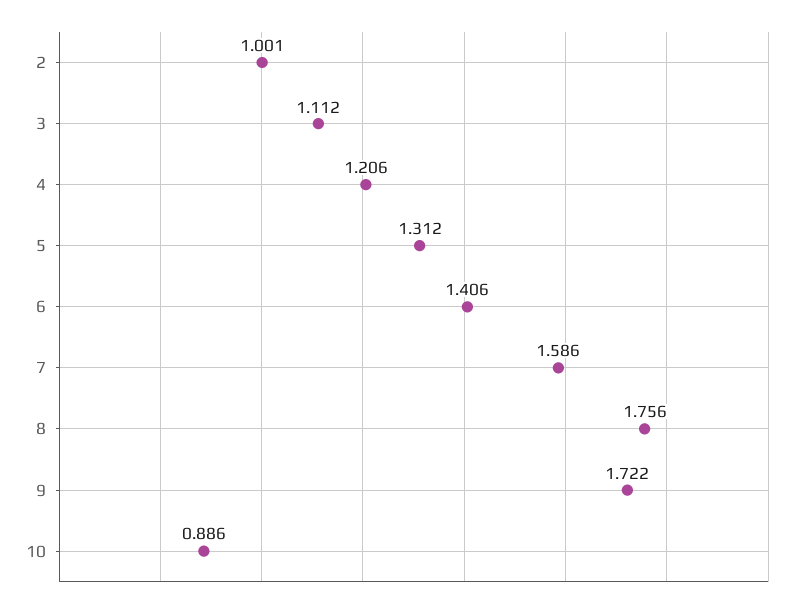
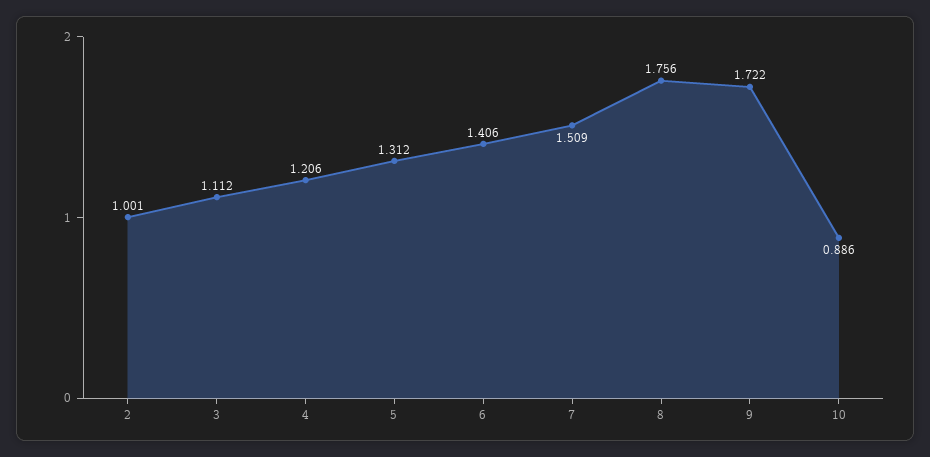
  {
    "2": 1.001,
    "3": 1.112,
    "4": 1.206,
    "5": 1.312,
    "6": 1.406,
-   "7": 1.586,
+   "7": 1.509,
    "8": 1.756,
    "9": 1.722,
    "10": 0.886
  }

